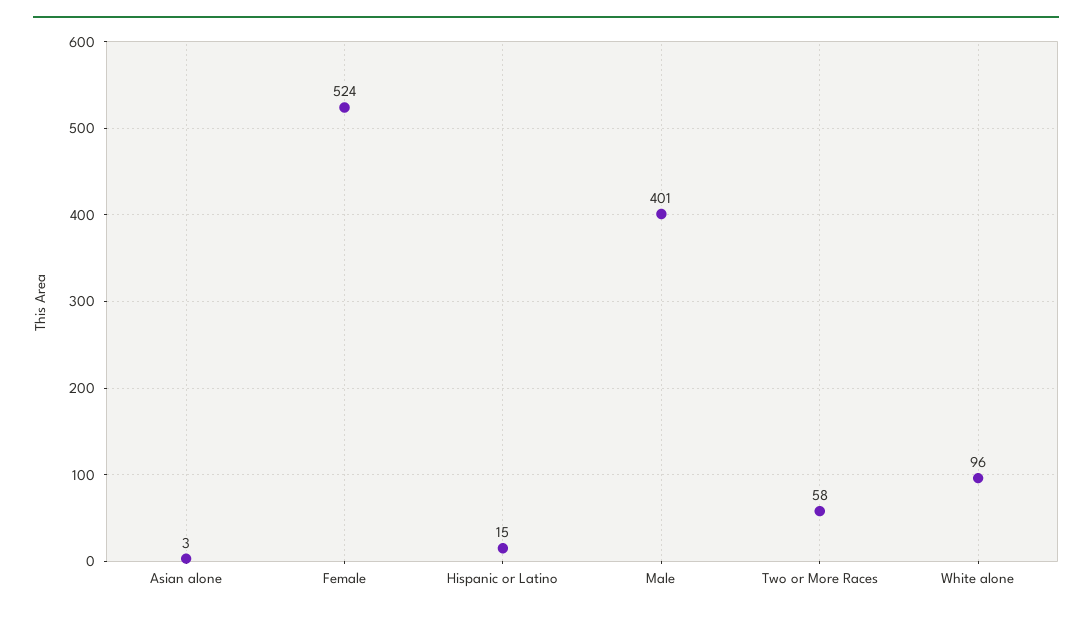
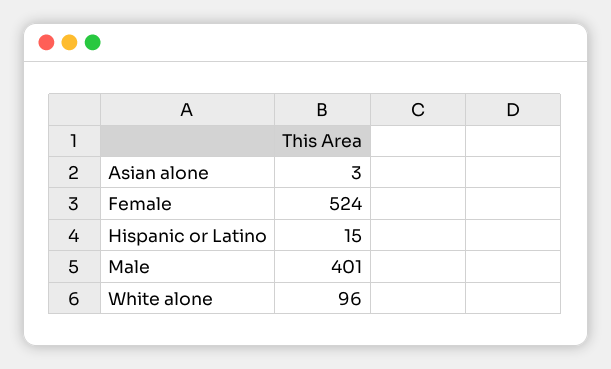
  {
    "Asian alone": 3,
    "Female": 524,
    "Hispanic or Latino": 15,
    "Male": 401,
-   "Two or More Races": 58,
    "White alone": 96
  }

